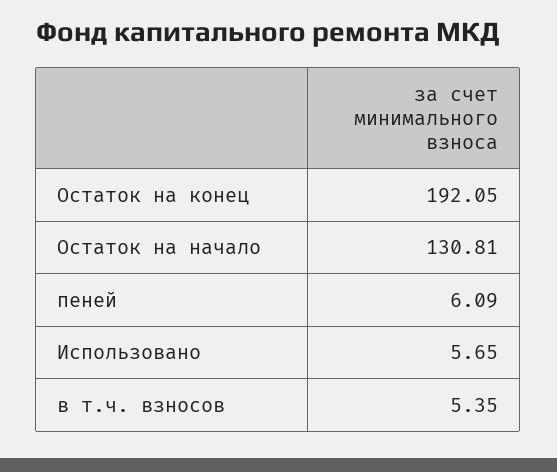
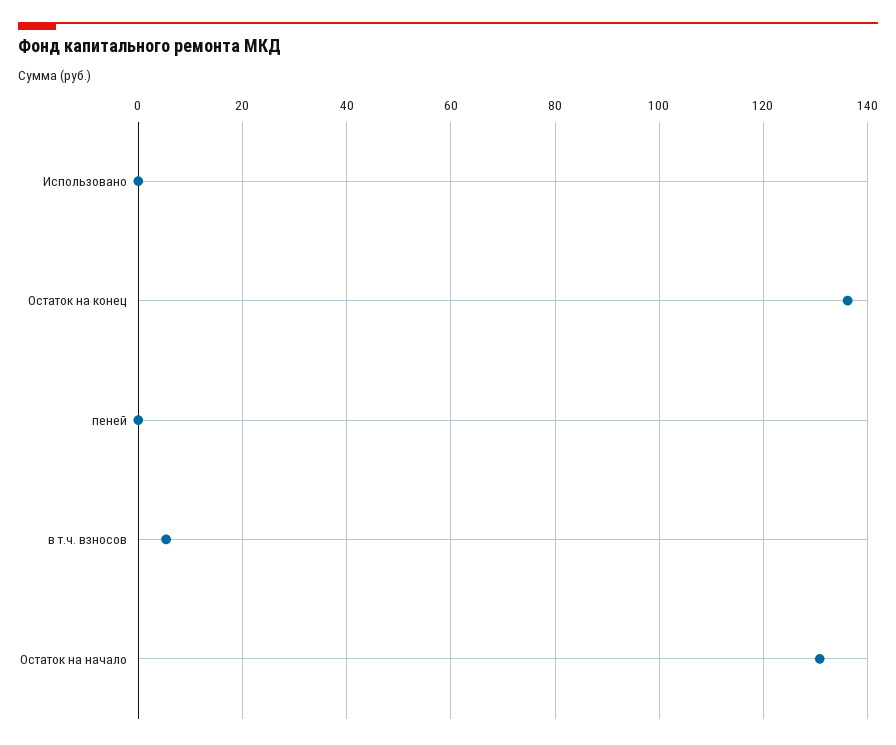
  {
-   "Остаток на конец": 192.05,
+   "Остаток на конец": 136,
    "Остаток на начало": 130.81,
-   "пеней": 6.09,
+   "пеней": 0,
-   "Использовано": 5.65,
+   "Использовано": 0,
    "в т.ч. взносов": 5.35
  }

